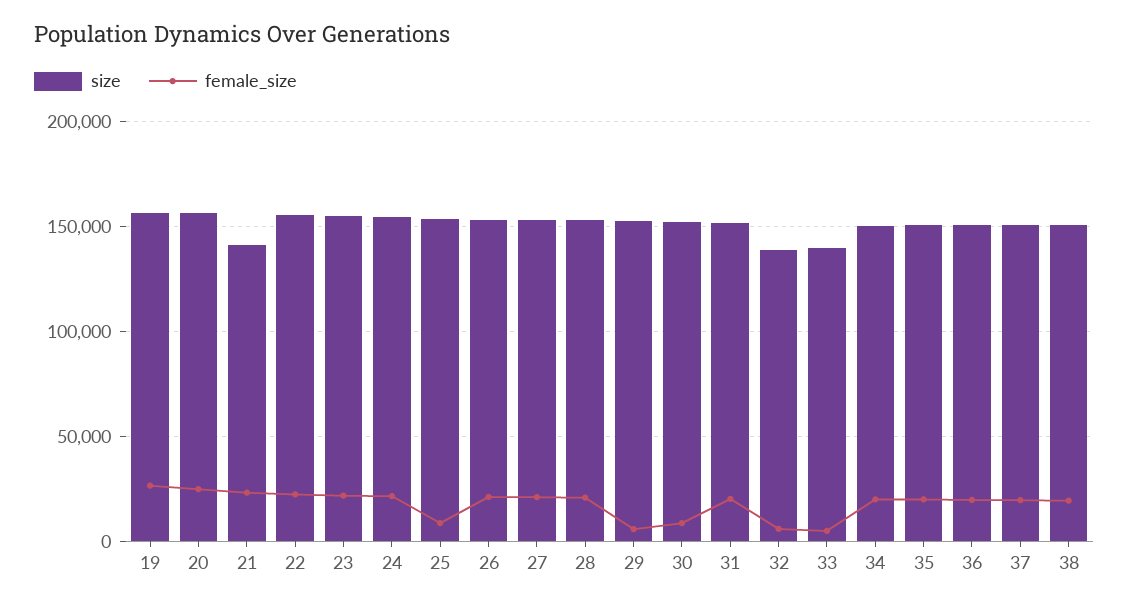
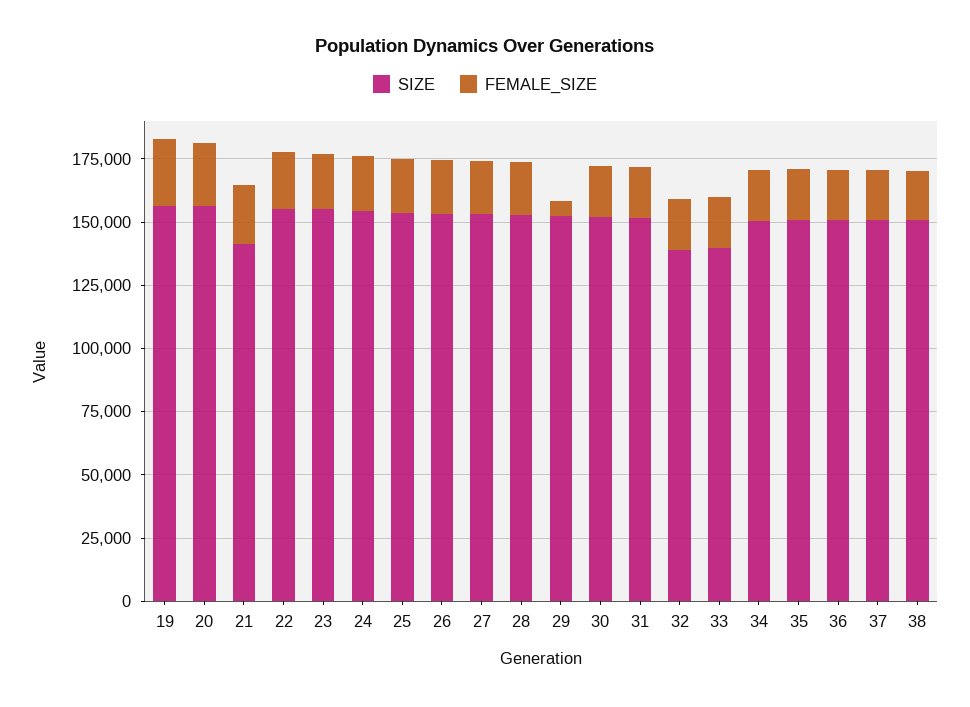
  {
    "size": {
      "19": 155000,
      "20": 155000,
      "21": 140000,
      "22": 155000,
      "23": 155000,
      "24": 155000,
      "25": 155000,
      "26": 155000,
      "27": 155000,
      "28": 155000,
      "29": 155000,
      "30": 150000,
      "31": 150000,
      "32": 140000,
      "33": 140000,
      "34": 150000,
      "35": 150000,
      "36": 150000,
      "37": 150000,
      "38": 150000
    },
    "female_size": {
      "19": 25000,
      "20": 25000,
      "21": 25000,
      "22": 20000,
      "23": 20000,
      "24": 20000,
-     "25": 10000,
+     "25": 20000,
      "26": 20000,
      "27": 20000,
      "28": 20000,
      "29": 5000,
-     "30": 10000,
+     "30": 20000,
      "31": 20000,
-     "32": 5000,
+     "32": 20000,
-     "33": 5000,
+     "33": 20000,
      "34": 20000,
      "35": 20000,
      "36": 20000,
      "37": 20000,
      "38": 20000
    }
  }

